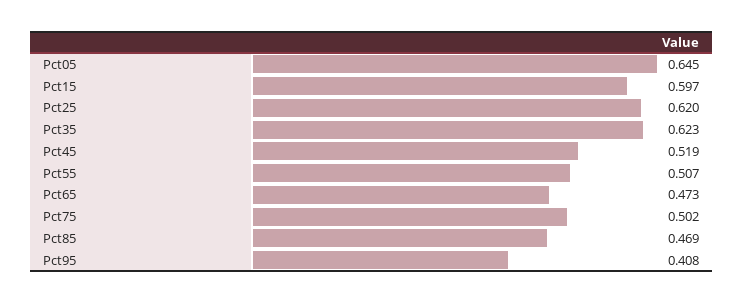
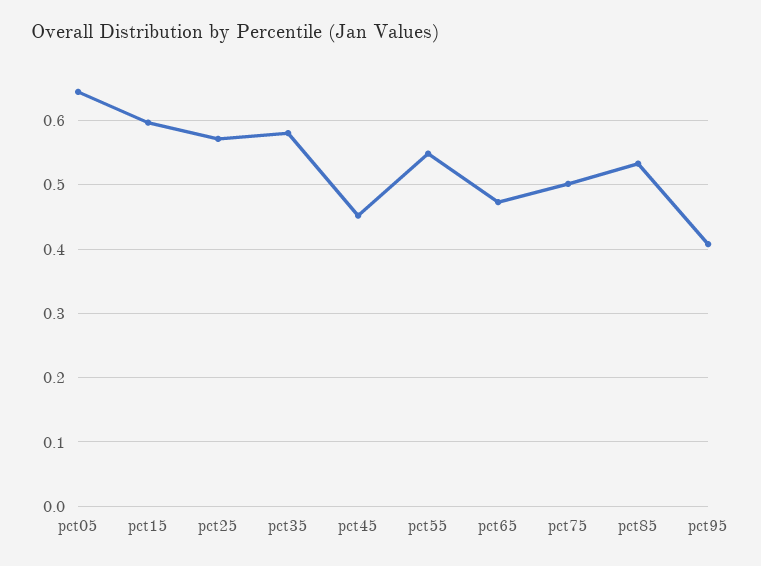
  {
    "Pct05": 0.645,
    "Pct15": 0.597,
-   "Pct25": 0.62,
+   "Pct25": 0.57,
-   "Pct35": 0.623,
+   "Pct35": 0.58,
-   "Pct45": 0.519,
+   "Pct45": 0.45,
-   "Pct55": 0.507,
+   "Pct55": 0.55,
    "Pct65": 0.473,
    "Pct75": 0.502,
-   "Pct85": 0.469,
+   "Pct85": 0.53,
    "Pct95": 0.408
  }

